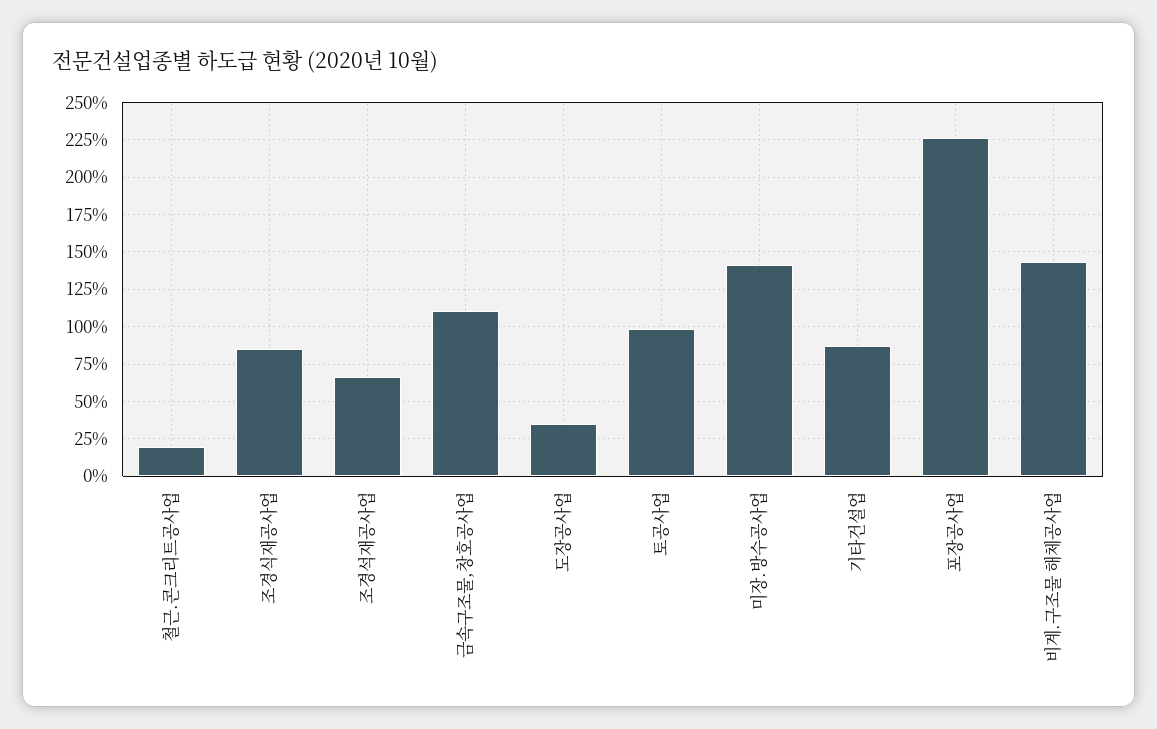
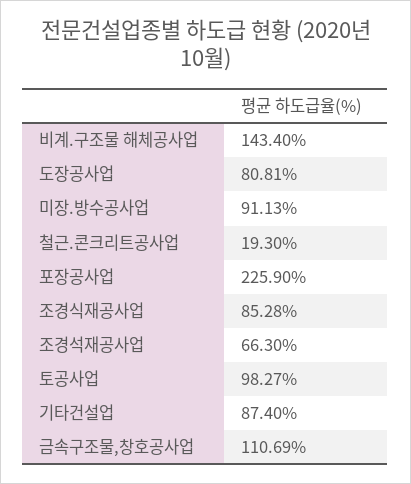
  {
    "철근.콘크리트공사업": 19.3,
    "조경식재공사업": 85.28,
    "조경석재공사업": 66.3,
    "금속구조물,창호공사업": 110.69,
-   "도장공사업": 35,
+   "도장공사업": 80.81,
    "토공사업": 98.27,
-   "미장.방수공사업": 140,
+   "미장.방수공사업": 91.13,
    "기타건설업": 87.4,
    "포장공사업": 225.9,
    "비계.구조물 해체공사업": 143.4
  }

